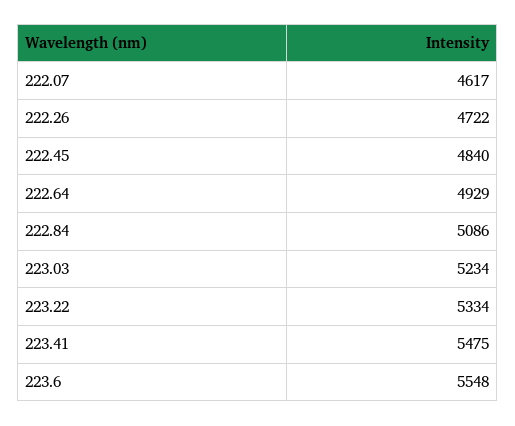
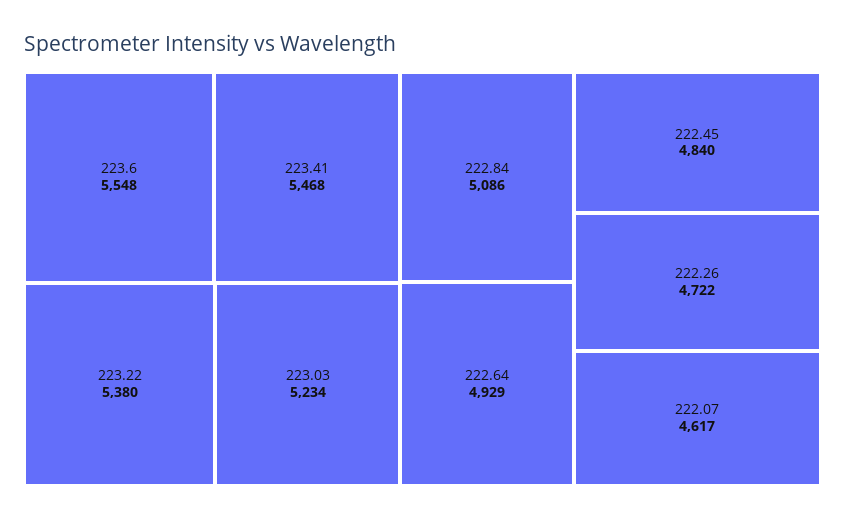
  {
    "222.07": 4617,
    "222.26": 4722,
    "222.45": 4840,
    "222.64": 4929,
    "222.84": 5086,
    "223.03": 5234,
-   "223.22": 5334,
+   "223.22": 5380,
-   "223.41": 5475,
+   "223.41": 5468,
    "223.6": 5548
  }

